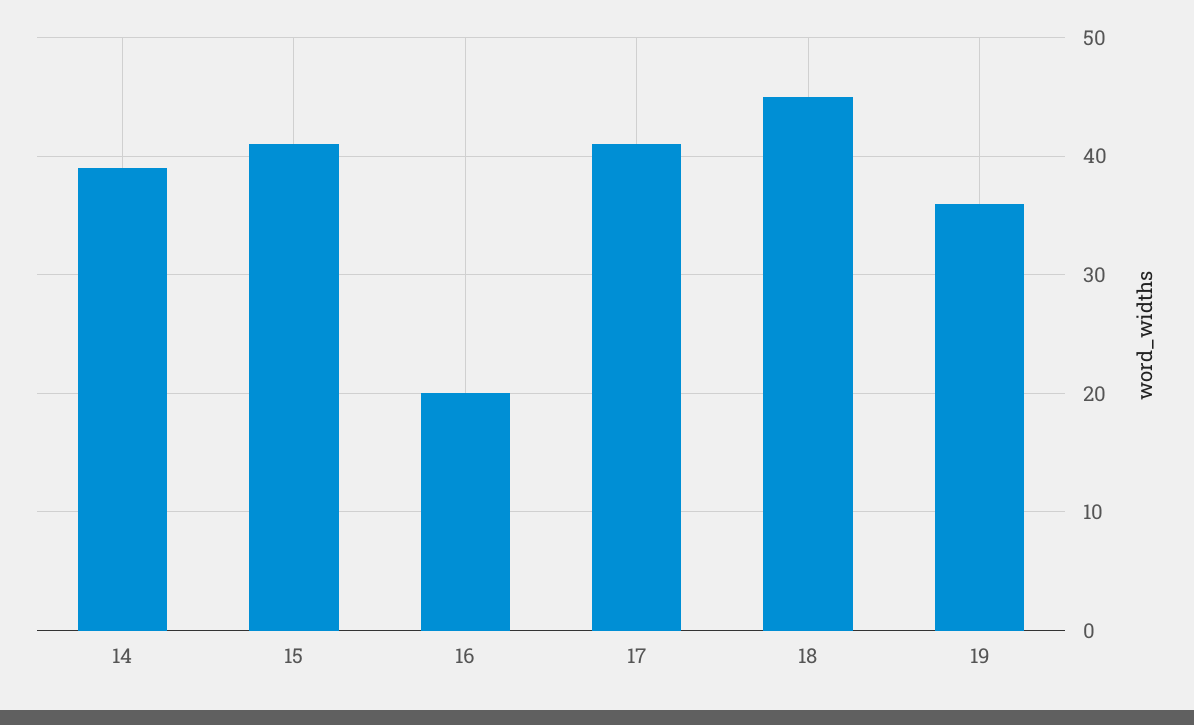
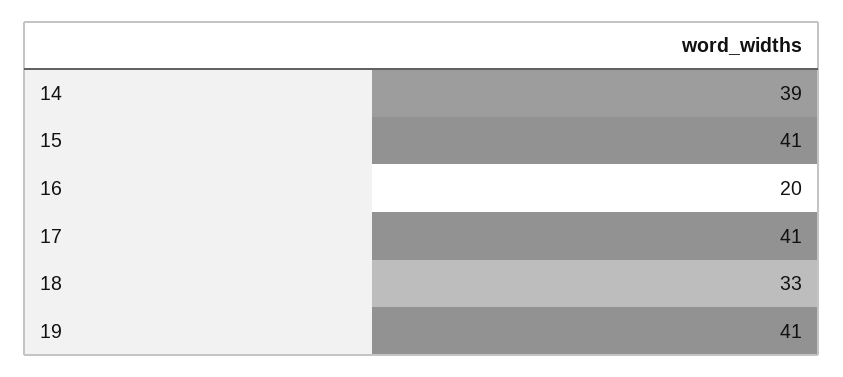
  {
    "14": 39,
    "15": 41,
    "16": 20,
    "17": 41,
-   "18": 45,
+   "18": 33,
-   "19": 36
+   "19": 41
  }

